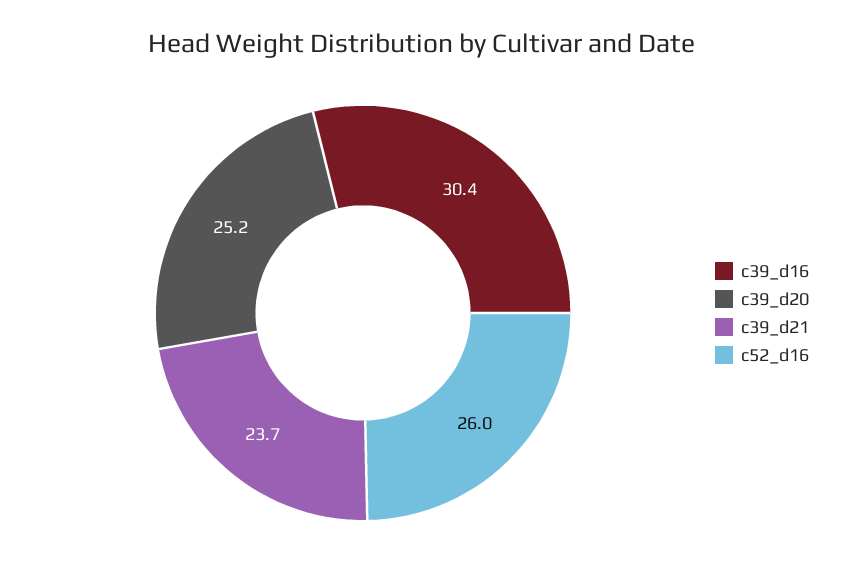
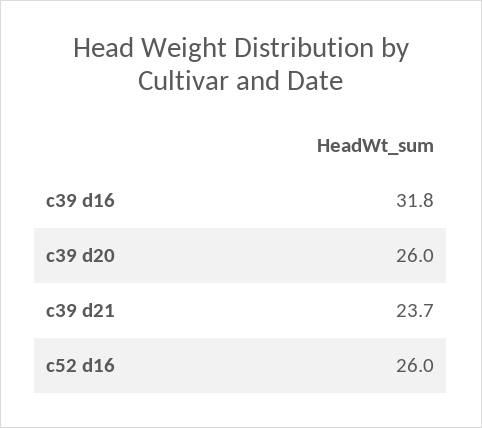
  {
-   "c39_d16": 30.4,
+   "c39_d16": 31.8,
-   "c39_d20": 25.2,
+   "c39_d20": 26,
    "c39_d21": 23.7,
    "c52_d16": 26
  }

